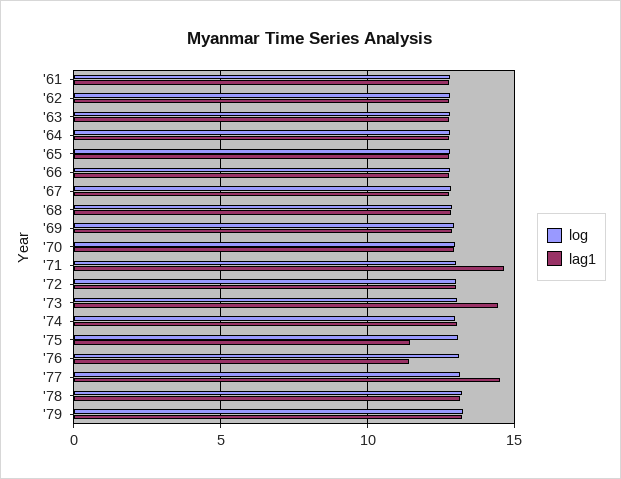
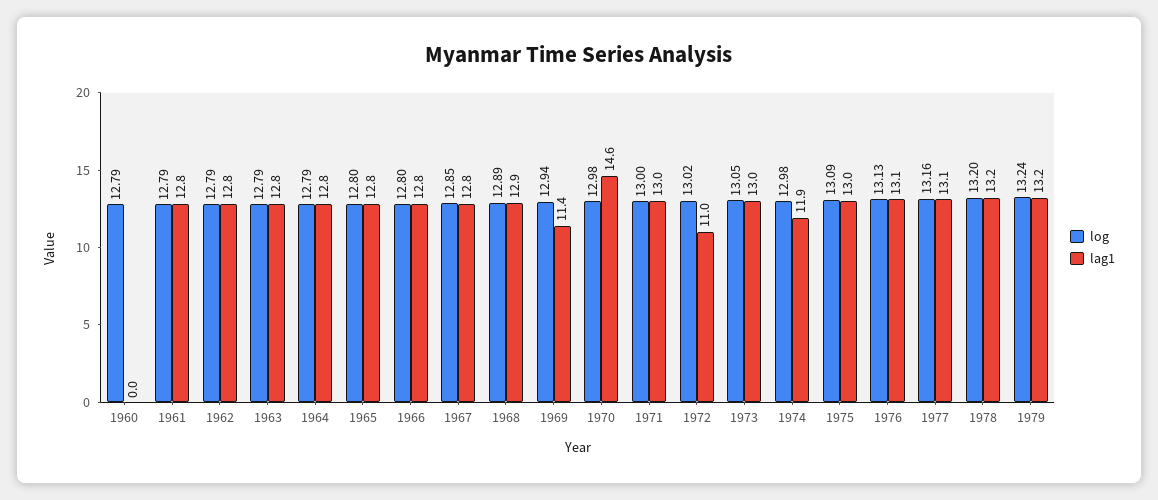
  {
    "log": {
      "'61": 12.79,
      "'62": 12.79,
      "'63": 12.79,
      "'64": 12.79,
      "'65": 12.8,
      "'66": 12.8,
      "'67": 12.85,
      "'68": 12.89,
      "'69": 12.94,
      "'70": 12.98,
      "'71": 13,
      "'72": 13.02,
      "'73": 13.05,
      "'74": 12.98,
      "'75": 13.09,
      "'76": 13.13,
      "'77": 13.16,
      "'78": 13.2,
-     "'79": 13.24
+     "'79": 13.24,
+     "1960": 12.79
    },
    "lag1": {
      "'61": 12.8,
      "'62": 12.8,
      "'63": 12.8,
      "'64": 12.8,
      "'65": 12.8,
      "'66": 12.8,
      "'67": 12.8,
      "'68": 12.9,
-     "'69": 13,
+     "'69": 11.4,
-     "'70": 13,
+     "'70": 14.6,
-     "'71": 14.5,
+     "'71": 13,
-     "'72": 13,
+     "'72": 11,
-     "'73": 14.5,
+     "'73": 13,
-     "'74": 13,
+     "'74": 11.9,
-     "'75": 11.5,
+     "'75": 13,
-     "'76": 11.5,
+     "'76": 13.1,
-     "'77": 14.5,
+     "'77": 13.1,
      "'78": 13.2,
-     "'79": 13.2
+     "'79": 13.2,
+     "1960": 0
    }
  }

